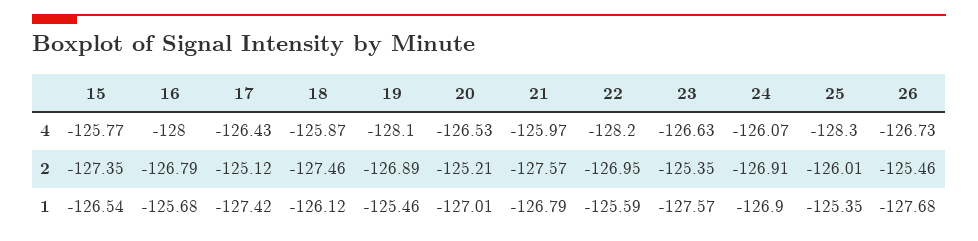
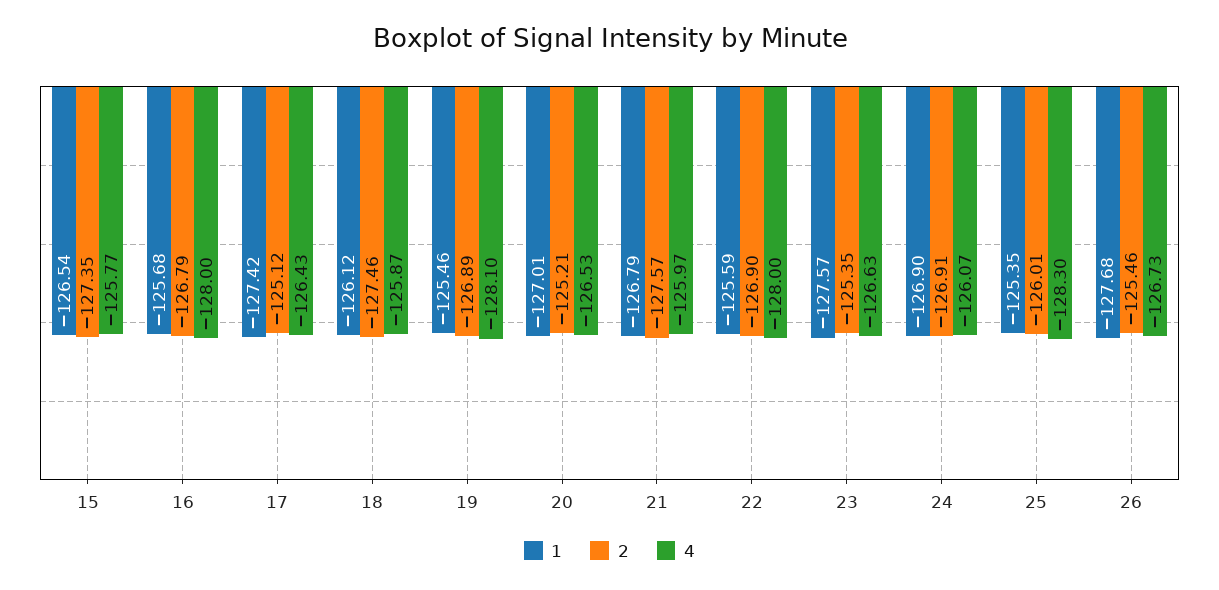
  {
    "4": {
      "15": -125.77,
      "16": -128,
      "17": -126.43,
      "18": -125.87,
      "19": -128.1,
      "20": -126.53,
      "21": -125.97,
-     "22": -128.2,
+     "22": -128,
      "23": -126.63,
      "24": -126.07,
      "25": -128.3,
      "26": -126.73
    },
    "2": {
      "15": -127.35,
      "16": -126.79,
      "17": -125.12,
      "18": -127.46,
      "19": -126.89,
      "20": -125.21,
      "21": -127.57,
-     "22": -126.95,
+     "22": -126.9,
      "23": -125.35,
      "24": -126.91,
      "25": -126.01,
      "26": -125.46
    },
    "1": {
      "15": -126.54,
      "16": -125.68,
      "17": -127.42,
      "18": -126.12,
      "19": -125.46,
      "20": -127.01,
      "21": -126.79,
      "22": -125.59,
      "23": -127.57,
      "24": -126.9,
      "25": -125.35,
      "26": -127.68
    }
  }

